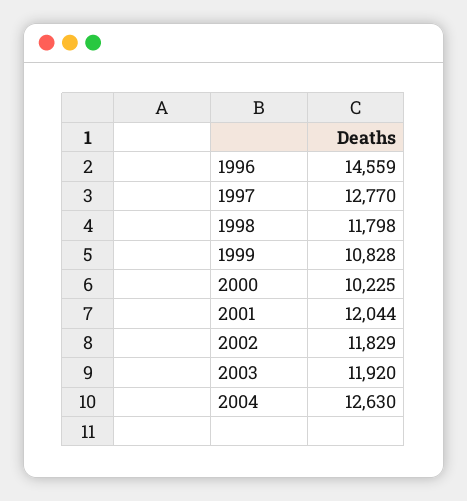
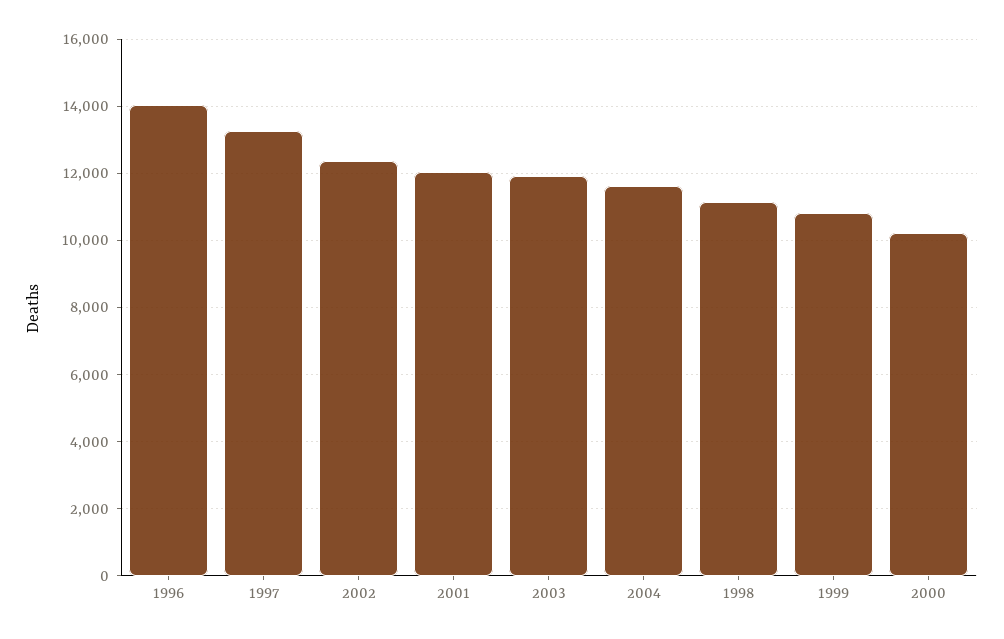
  {
-   "1996": 14559,
+   "1996": 14000,
-   "1997": 12770,
+   "1997": 13200,
-   "1998": 11798,
+   "1998": 11200,
    "1999": 10828,
    "2000": 10225,
    "2001": 12044,
-   "2002": 11829,
+   "2002": 12400,
    "2003": 11920,
-   "2004": 12630
+   "2004": 11600
  }

